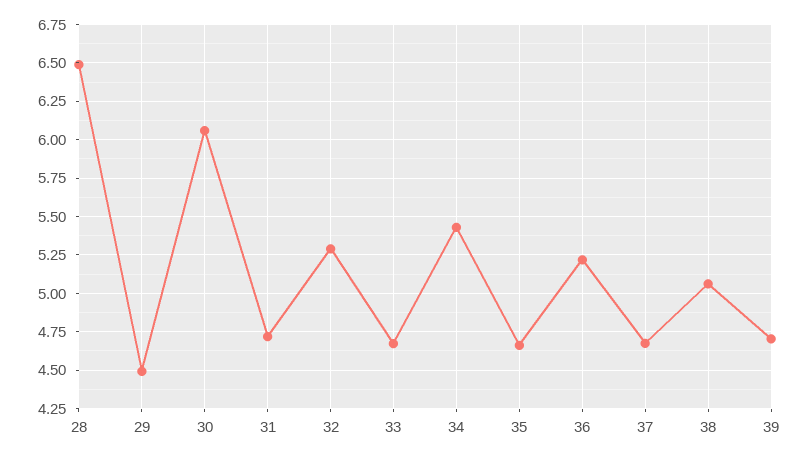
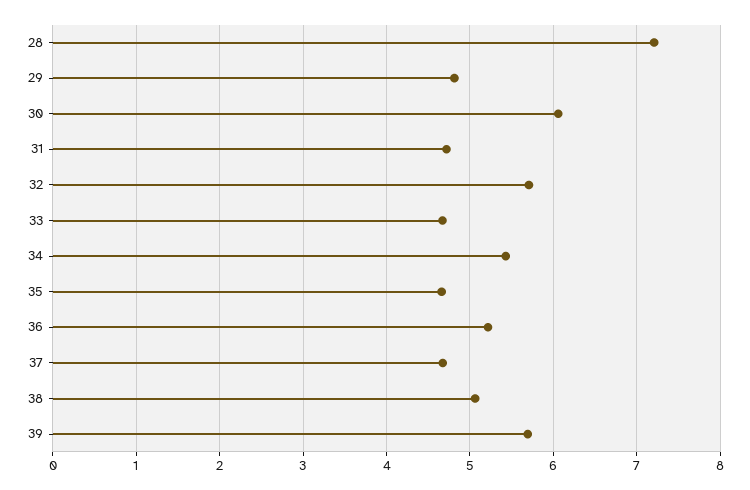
  {
-   "28": 6.5,
+   "28": 7.2,
-   "29": 4.5,
+   "29": 4.8,
    "30": 6.05,
    "31": 4.7,
-   "32": 5.3,
+   "32": 5.7,
    "33": 4.65,
    "34": 5.45,
    "35": 4.65,
    "36": 5.2,
    "37": 4.65,
    "38": 5.05,
-   "39": 4.7
+   "39": 5.7
  }

